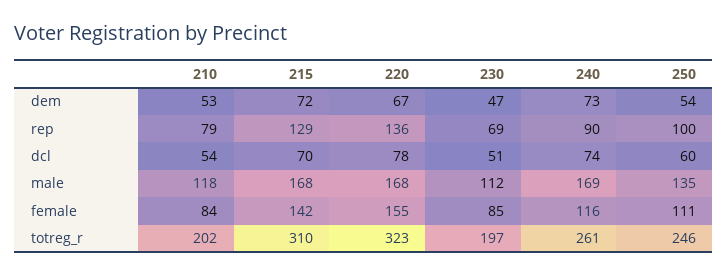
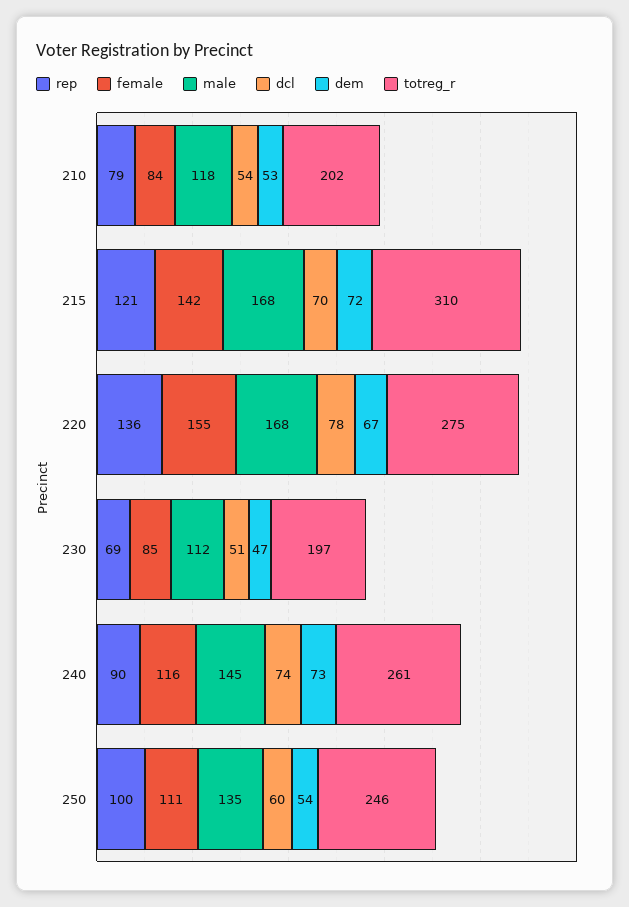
  {
    "dem": {
      "210": 53,
      "215": 72,
      "220": 67,
      "230": 47,
      "240": 73,
      "250": 54
    },
    "rep": {
      "210": 79,
-     "215": 129,
+     "215": 121,
      "220": 136,
      "230": 69,
      "240": 90,
      "250": 100
    },
    "dcl": {
      "210": 54,
      "215": 70,
      "220": 78,
      "230": 51,
      "240": 74,
      "250": 60
    },
    "male": {
      "210": 118,
      "215": 168,
      "220": 168,
      "230": 112,
-     "240": 169,
+     "240": 145,
      "250": 135
    },
    "female": {
      "210": 84,
      "215": 142,
      "220": 155,
      "230": 85,
      "240": 116,
      "250": 111
    },
    "totreg_r": {
      "210": 202,
      "215": 310,
-     "220": 323,
+     "220": 275,
      "230": 197,
      "240": 261,
      "250": 246
    }
  }

